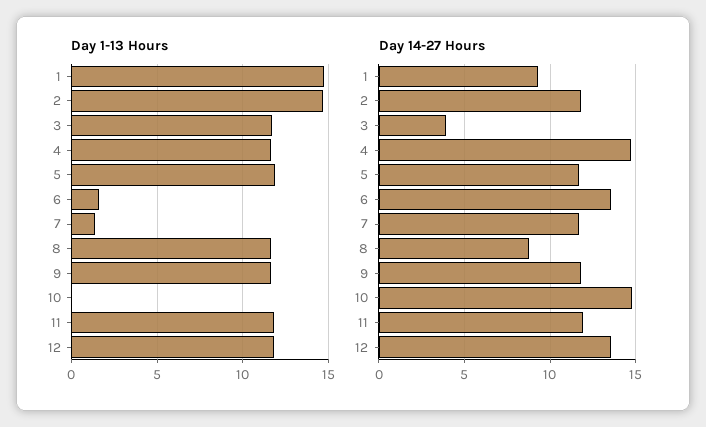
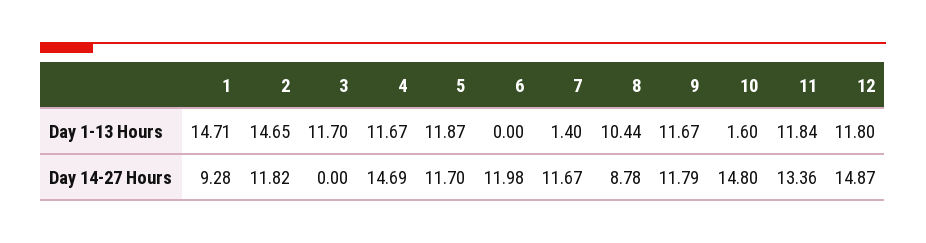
  {
    "Day 1-13 Hours": {
      "1": 14.71,
      "2": 14.65,
      "3": 11.7,
      "4": 11.67,
      "5": 11.87,
-     "6": 1.5,
+     "6": 0,
      "7": 1.4,
-     "8": 11.5,
+     "8": 10.44,
      "9": 11.67,
-     "10": 0,
+     "10": 1.6,
      "11": 11.84,
      "12": 11.8
    },
    "Day 14-27 Hours": {
      "1": 9.28,
      "2": 11.82,
-     "3": 4,
+     "3": 0,
      "4": 14.69,
      "5": 11.7,
-     "6": 13.5,
+     "6": 11.98,
      "7": 11.67,
      "8": 8.78,
      "9": 11.79,
      "10": 14.8,
-     "11": 12,
+     "11": 13.36,
-     "12": 13.5
+     "12": 14.87
    }
  }

